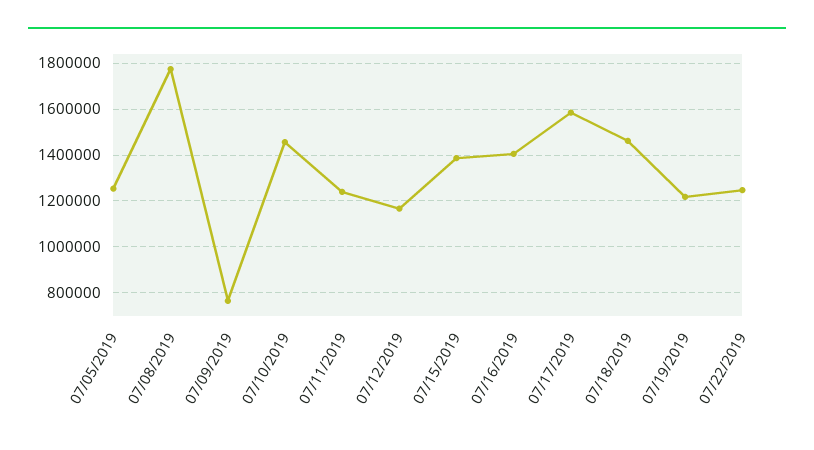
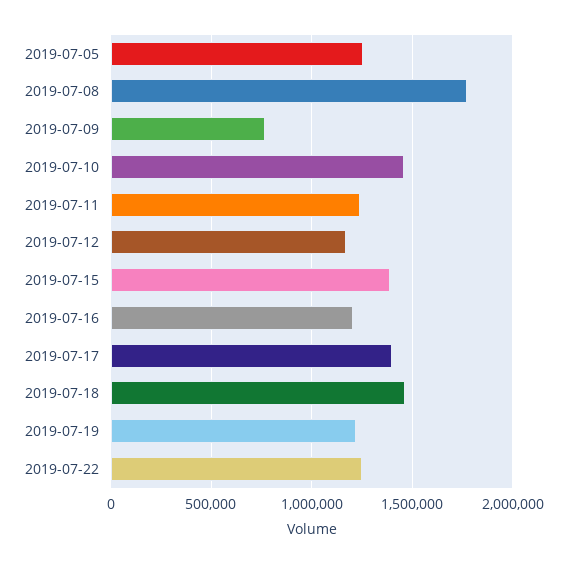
  {
    "07/05/2019": 1250000,
    "07/08/2019": 1750000,
    "07/09/2019": 750000,
    "07/10/2019": 1450000,
    "07/11/2019": 1250000,
    "07/12/2019": 1150000,
    "07/15/2019": 1400000,
-   "07/16/2019": 1400000,
+   "07/16/2019": 1200000,
-   "07/17/2019": 1600000,
+   "07/17/2019": 1400000,
    "07/18/2019": 1450000,
    "07/19/2019": 1200000,
    "07/22/2019": 1250000
  }

